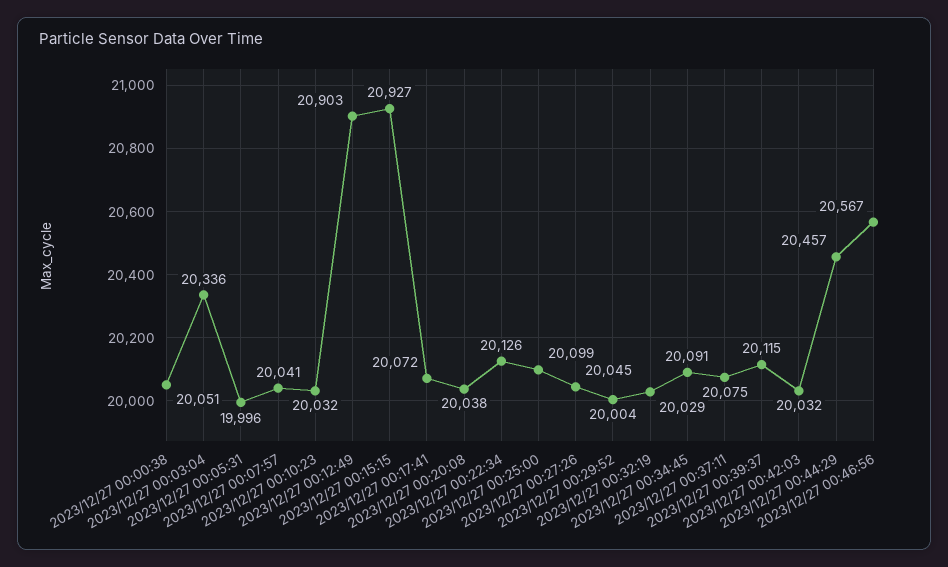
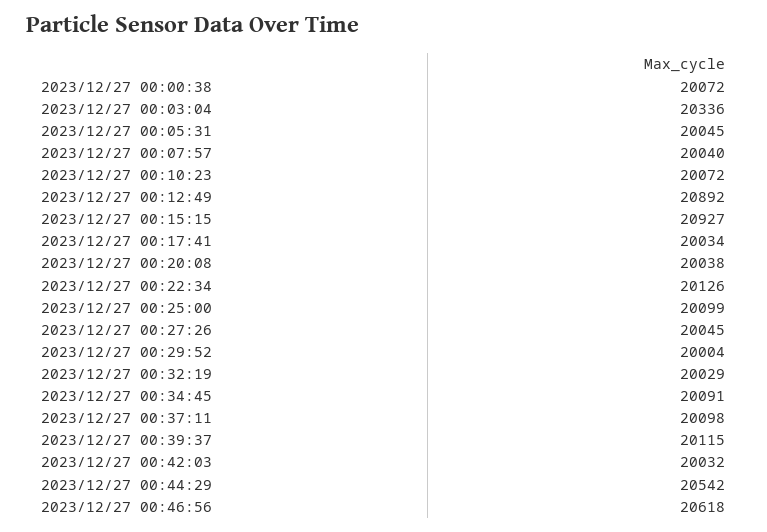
  {
-   "2023/12/27 00:00:38": 20051,
+   "2023/12/27 00:00:38": 20072,
    "2023/12/27 00:03:04": 20336,
-   "2023/12/27 00:05:31": 19996,
+   "2023/12/27 00:05:31": 20045,
-   "2023/12/27 00:07:57": 20041,
+   "2023/12/27 00:07:57": 20040,
-   "2023/12/27 00:10:23": 20032,
+   "2023/12/27 00:10:23": 20072,
-   "2023/12/27 00:12:49": 20903,
+   "2023/12/27 00:12:49": 20892,
    "2023/12/27 00:15:15": 20927,
-   "2023/12/27 00:17:41": 20072,
+   "2023/12/27 00:17:41": 20034,
    "2023/12/27 00:20:08": 20038,
    "2023/12/27 00:22:34": 20126,
    "2023/12/27 00:25:00": 20099,
    "2023/12/27 00:27:26": 20045,
    "2023/12/27 00:29:52": 20004,
    "2023/12/27 00:32:19": 20029,
    "2023/12/27 00:34:45": 20091,
-   "2023/12/27 00:37:11": 20075,
+   "2023/12/27 00:37:11": 20098,
    "2023/12/27 00:39:37": 20115,
    "2023/12/27 00:42:03": 20032,
-   "2023/12/27 00:44:29": 20457,
+   "2023/12/27 00:44:29": 20542,
-   "2023/12/27 00:46:56": 20567
+   "2023/12/27 00:46:56": 20618
  }

